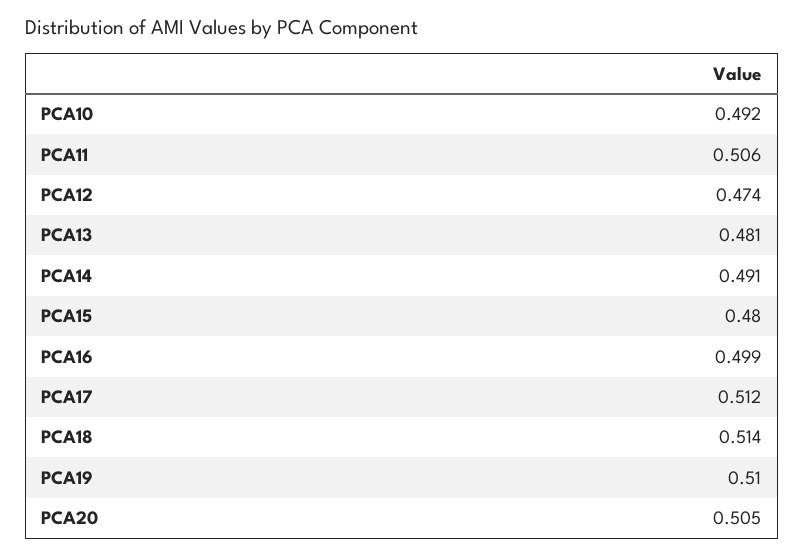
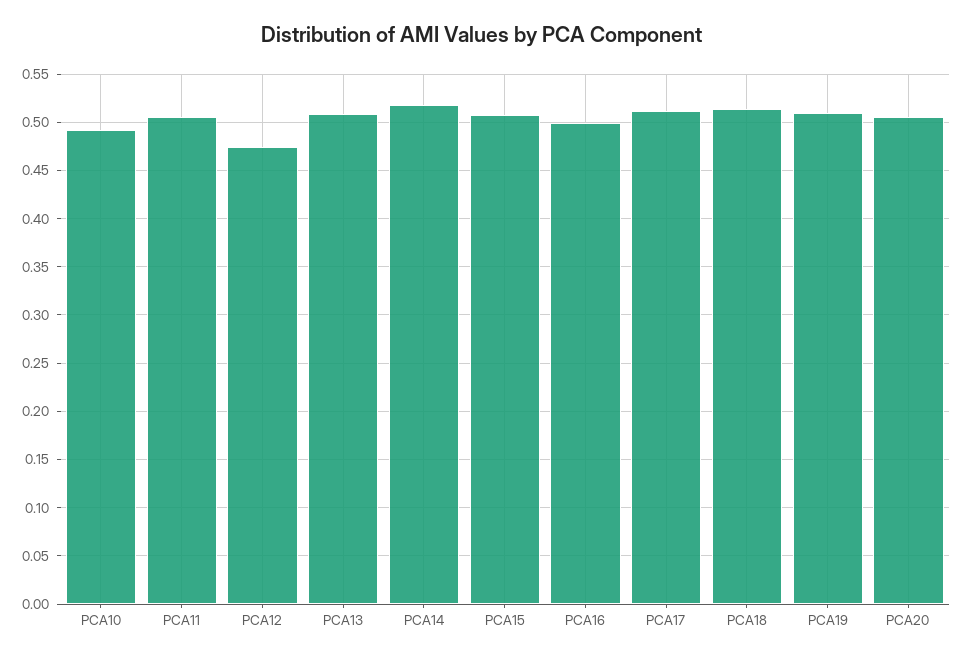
  {
    "PCA10": 0.492,
    "PCA11": 0.506,
    "PCA12": 0.474,
-   "PCA13": 0.481,
+   "PCA13": 0.51,
-   "PCA14": 0.491,
+   "PCA14": 0.52,
-   "PCA15": 0.48,
+   "PCA15": 0.51,
    "PCA16": 0.499,
    "PCA17": 0.512,
    "PCA18": 0.514,
    "PCA19": 0.51,
    "PCA20": 0.505
  }

